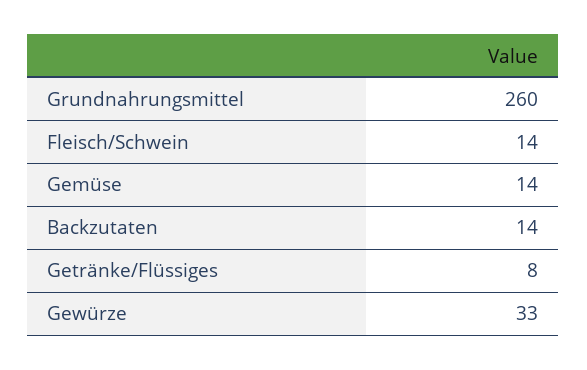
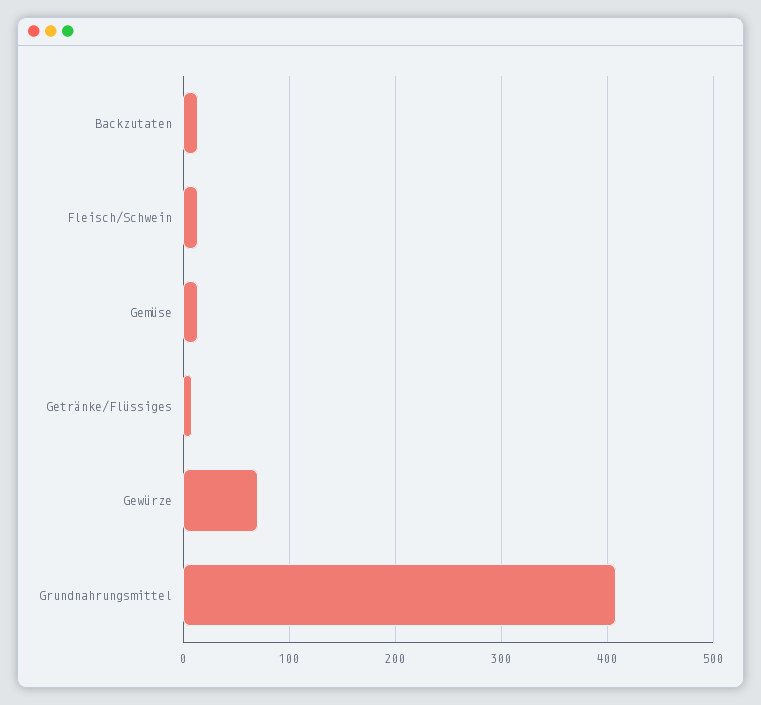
  {
-   "Grundnahrungsmittel": 260,
+   "Grundnahrungsmittel": 410,
    "Fleisch/Schwein": 14,
    "Gemüse": 14,
    "Backzutaten": 14,
    "Getränke/Flüssiges": 8,
-   "Gewürze": 33
+   "Gewürze": 70
  }

